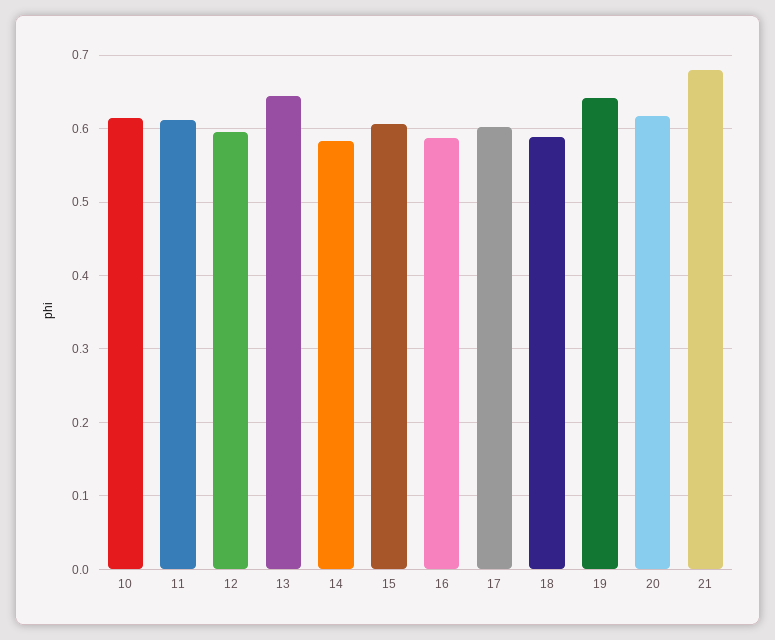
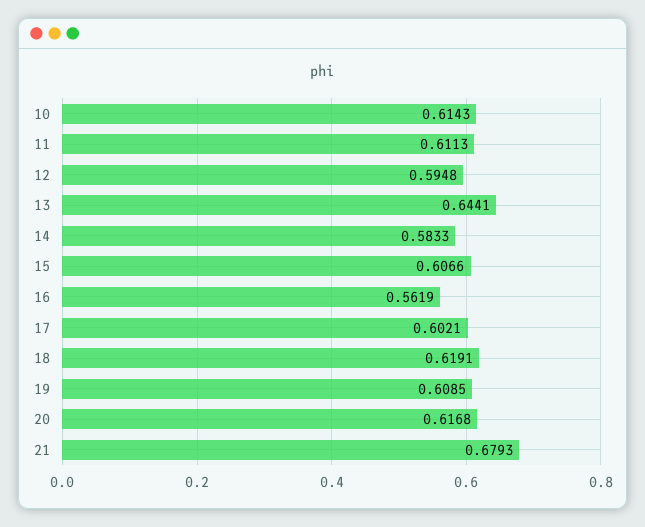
  {
    "10": 0.6143,
    "11": 0.6113,
    "12": 0.5948,
    "13": 0.6441,
    "14": 0.5833,
    "15": 0.6066,
-   "16": 0.59,
+   "16": 0.5619,
    "17": 0.6021,
-   "18": 0.59,
+   "18": 0.6191,
-   "19": 0.64,
+   "19": 0.6085,
    "20": 0.6168,
    "21": 0.6793
  }

